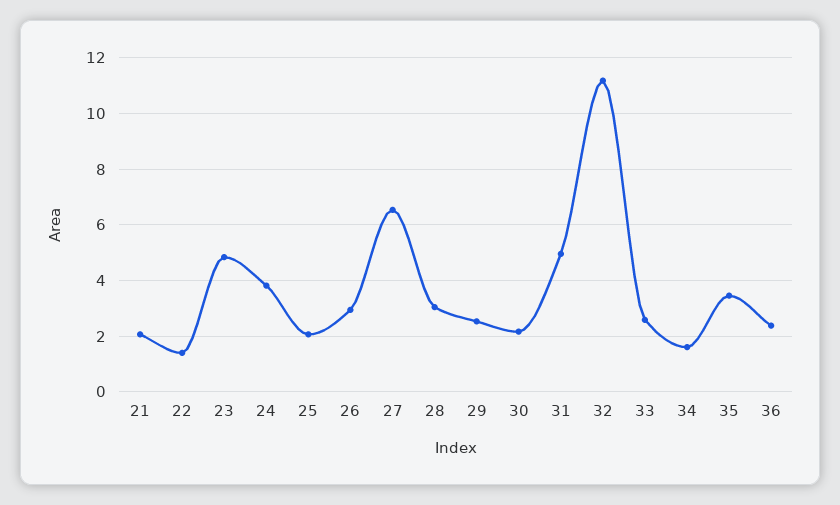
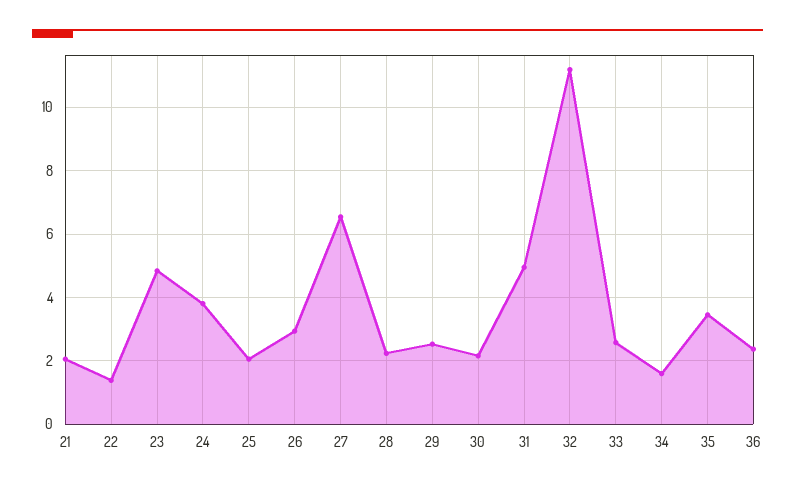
  {
    "21": 2,
    "22": 1.4,
    "23": 4.8,
    "24": 3.8,
    "25": 2,
    "26": 3,
    "27": 6.6,
-   "28": 3,
+   "28": 2.2,
    "29": 2.6,
    "30": 2.2,
    "31": 5,
    "32": 11.2,
    "33": 2.6,
    "34": 1.6,
    "35": 3.4,
    "36": 2.4
  }

